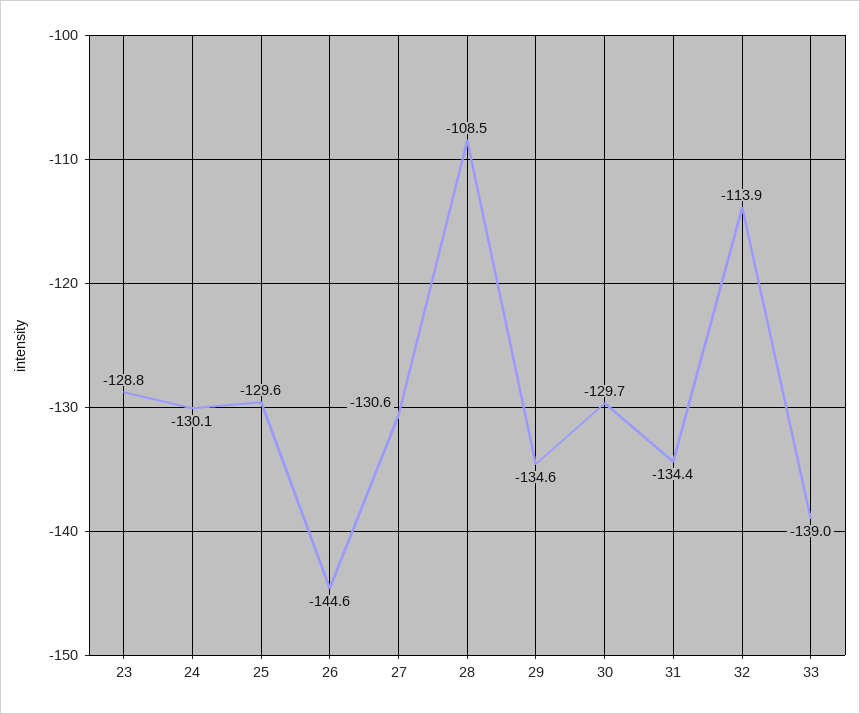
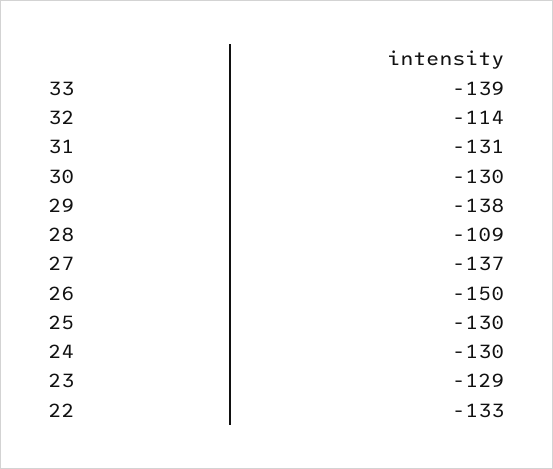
  {
    "23": -128.8,
    "24": -130.1,
    "25": -129.6,
-   "26": -144.6,
+   "26": -150,
-   "27": -130.6,
+   "27": -137,
    "28": -108.5,
-   "29": -134.6,
+   "29": -138,
    "30": -129.7,
-   "31": -134.4,
+   "31": -131,
    "32": -113.9,
-   "33": -139
+   "33": -139,
+   "22": -133
  }

